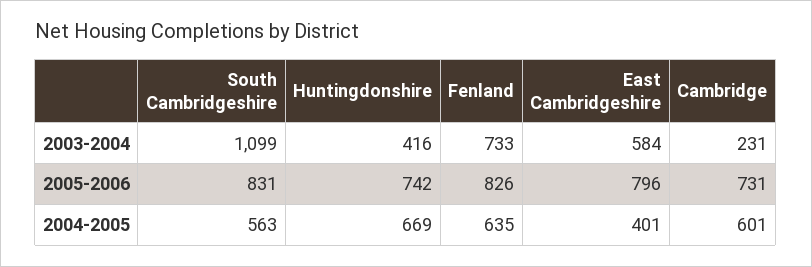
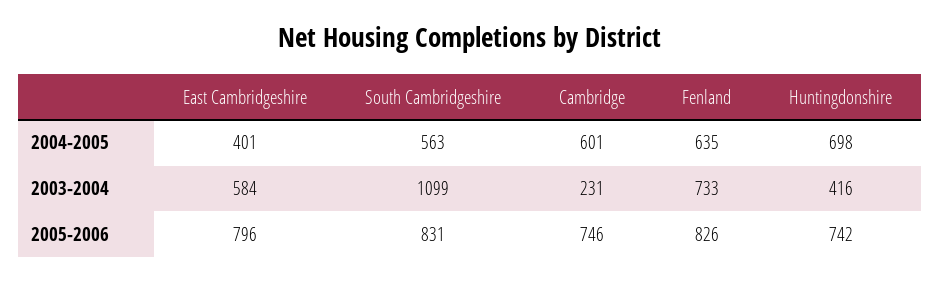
  {
    "South Cambridgeshire": {
      "2003-2004": 1099,
      "2005-2006": 831,
      "2004-2005": 563
    },
    "Huntingdonshire": {
      "2003-2004": 416,
      "2005-2006": 742,
-     "2004-2005": 669
+     "2004-2005": 698
    },
    "Fenland": {
      "2003-2004": 733,
      "2005-2006": 826,
      "2004-2005": 635
    },
    "East Cambridgeshire": {
      "2003-2004": 584,
      "2005-2006": 796,
      "2004-2005": 401
    },
    "Cambridge": {
      "2003-2004": 231,
-     "2005-2006": 731,
+     "2005-2006": 746,
      "2004-2005": 601
    }
  }

